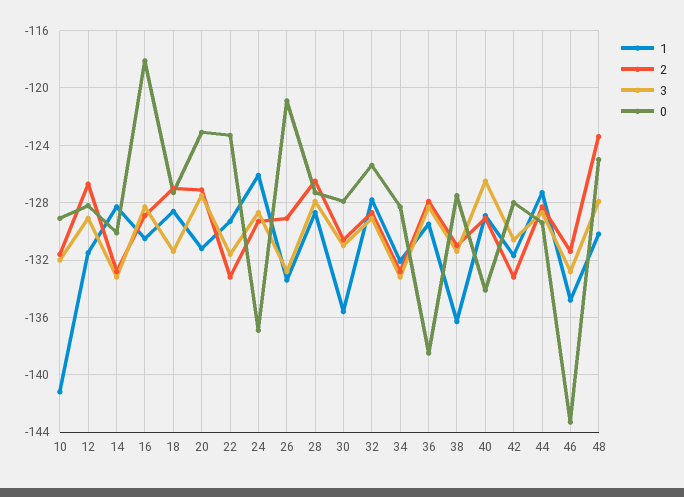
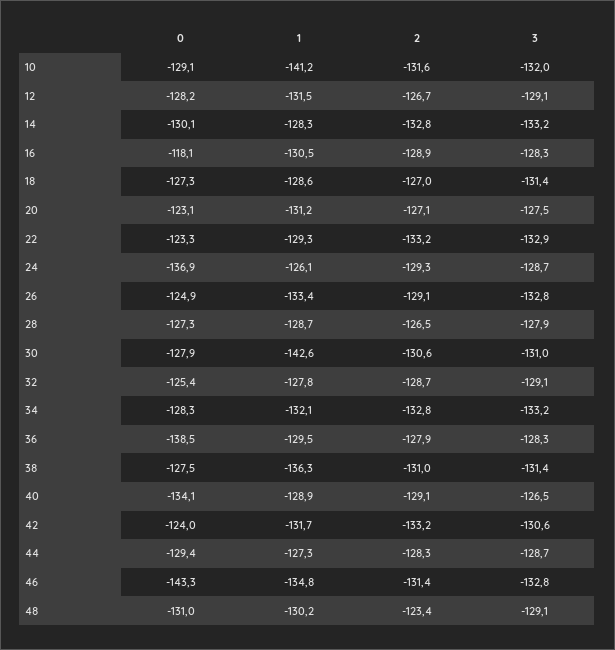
  {
    "1": {
      "10": -141.2,
      "12": -131.5,
      "14": -128.3,
      "16": -130.5,
      "18": -128.6,
      "20": -131.2,
      "22": -129.3,
      "24": -126.1,
      "26": -133.4,
      "28": -128.7,
-     "30": -135.5,
+     "30": -142.6,
      "32": -127.8,
      "34": -132.1,
      "36": -129.5,
      "38": -136.3,
      "40": -128.9,
      "42": -131.7,
      "44": -127.3,
      "46": -134.8,
      "48": -130.2
    },
    "2": {
      "10": -131.6,
      "12": -126.7,
      "14": -132.8,
      "16": -128.9,
      "18": -127,
      "20": -127.1,
      "22": -133.2,
      "24": -129.3,
      "26": -129.1,
      "28": -126.5,
      "30": -130.6,
      "32": -128.7,
      "34": -132.8,
      "36": -127.9,
      "38": -131,
      "40": -129.1,
      "42": -133.2,
      "44": -128.3,
      "46": -131.4,
      "48": -123.4
    },
    "3": {
      "10": -132,
      "12": -129.1,
      "14": -133.2,
      "16": -128.3,
      "18": -131.4,
      "20": -127.5,
-     "22": -131.5,
+     "22": -132.9,
      "24": -128.7,
      "26": -132.8,
      "28": -127.9,
      "30": -131,
      "32": -129.1,
      "34": -133.2,
      "36": -128.3,
      "38": -131.4,
      "40": -126.5,
      "42": -130.6,
      "44": -128.7,
      "46": -132.8,
-     "48": -128
+     "48": -129.1
    },
    "0": {
      "10": -129.1,
      "12": -128.2,
      "14": -130.1,
      "16": -118.1,
      "18": -127.3,
      "20": -123.1,
      "22": -123.3,
      "24": -136.9,
-     "26": -121,
+     "26": -124.9,
      "28": -127.3,
      "30": -127.9,
      "32": -125.4,
      "34": -128.3,
      "36": -138.5,
      "38": -127.5,
      "40": -134.1,
-     "42": -128,
+     "42": -124,
      "44": -129.4,
      "46": -143.3,
-     "48": -125
+     "48": -131
    }
  }

